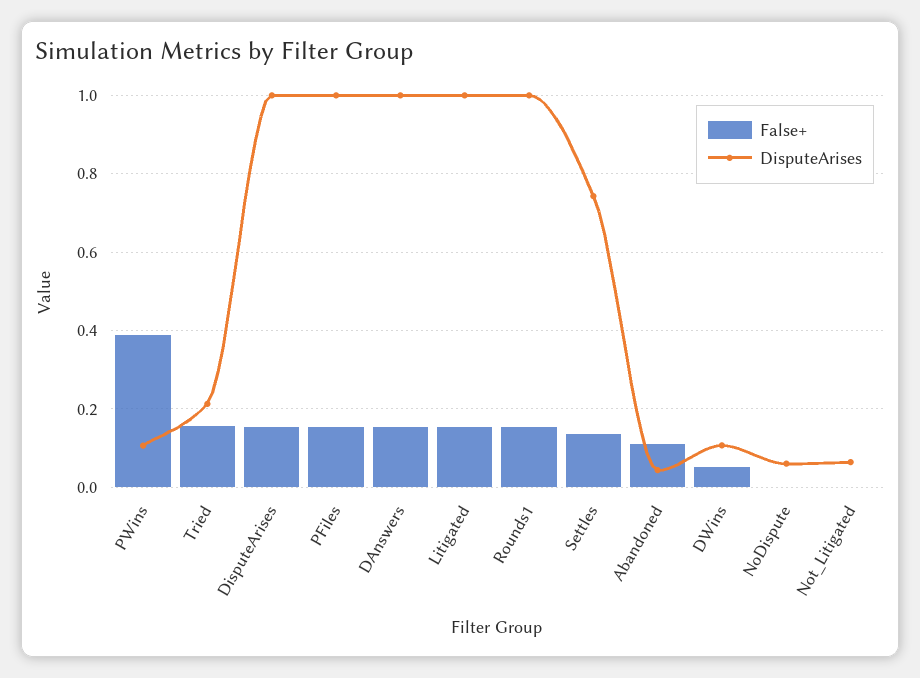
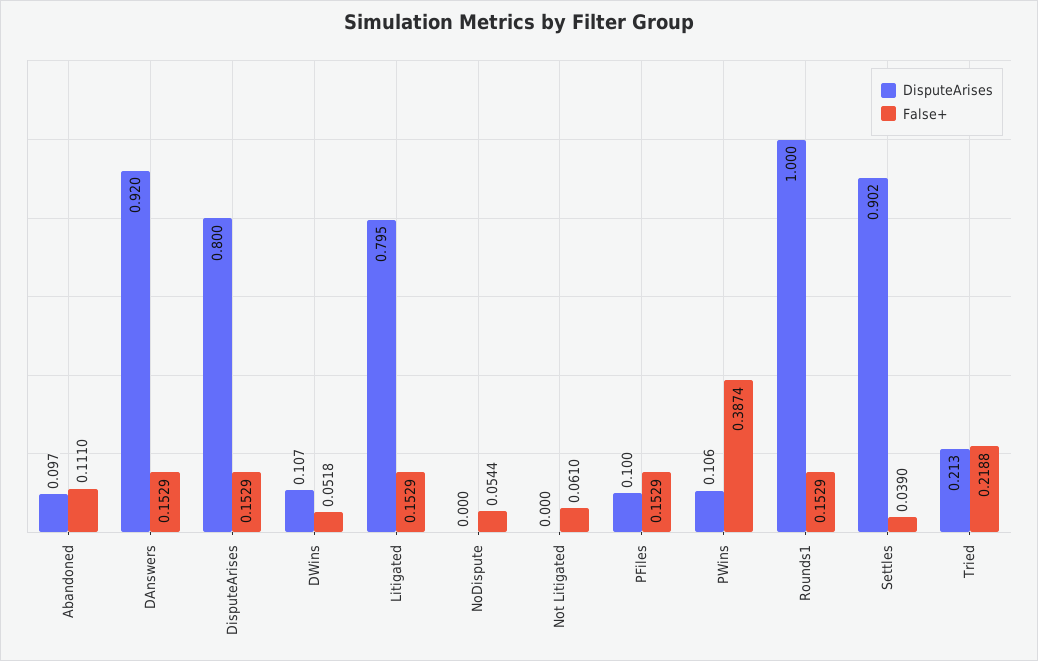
  {
    "False+": {
      "PWins": 0.3874,
-     "Tried": 0.16,
+     "Tried": 0.2188,
      "DisputeArises": 0.1529,
      "PFiles": 0.1529,
      "DAnswers": 0.1529,
      "Litigated": 0.1529,
      "Rounds1": 0.1529,
-     "Settles": 0.14,
+     "Settles": 0.039,
      "Abandoned": 0.111,
      "DWins": 0.0518,
-     "NoDispute": 0,
+     "NoDispute": 0.0544,
-     "Not_Litigated": 0
+     "Not_Litigated": 0.061
    },
    "DisputeArises": {
      "PWins": 0.106,
      "Tried": 0.213,
-     "DisputeArises": 1,
+     "DisputeArises": 0.8,
-     "PFiles": 1,
+     "PFiles": 0.1,
-     "DAnswers": 1,
+     "DAnswers": 0.92,
-     "Litigated": 1,
+     "Litigated": 0.795,
      "Rounds1": 1,
-     "Settles": 0.74,
+     "Settles": 0.902,
-     "Abandoned": 0.04,
+     "Abandoned": 0.097,
      "DWins": 0.107,
-     "NoDispute": 0.06,
+     "NoDispute": 0,
-     "Not_Litigated": 0.06
+     "Not_Litigated": 0
    }
  }

